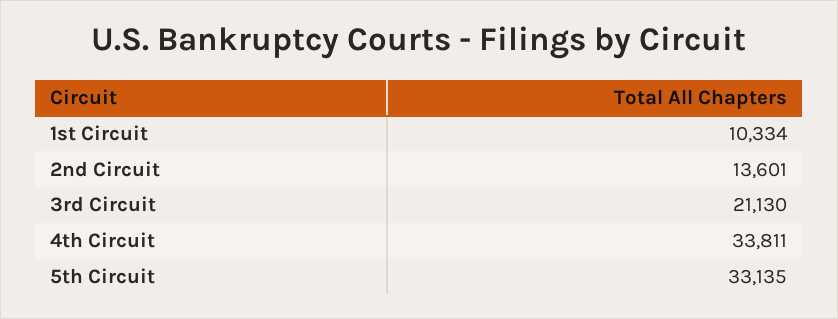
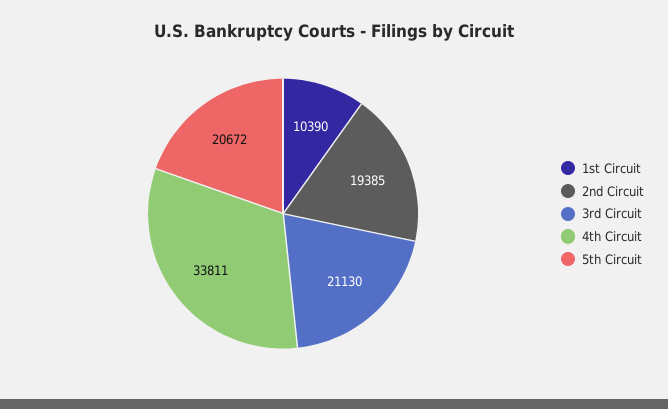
  {
-   "1st Circuit": 10334,
+   "1st Circuit": 10390,
-   "2nd Circuit": 13601,
+   "2nd Circuit": 19385,
    "3rd Circuit": 21130,
    "4th Circuit": 33811,
-   "5th Circuit": 33135
+   "5th Circuit": 20672
  }

